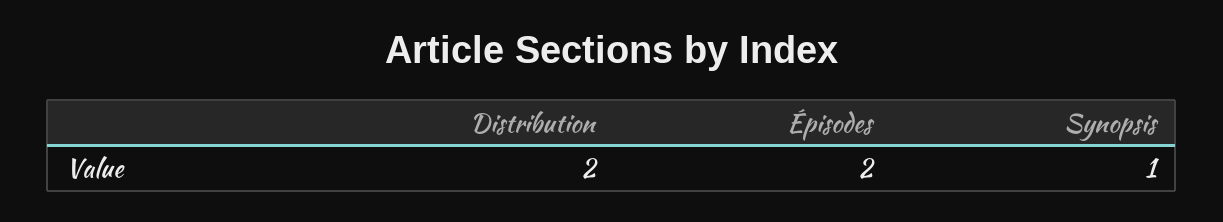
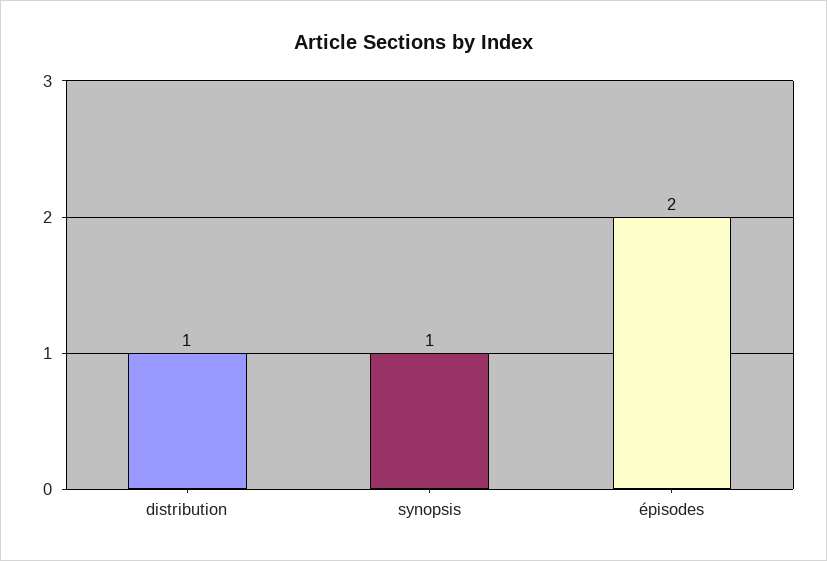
  {
-   "Distribution": 2,
+   "Distribution": 1,
    "Épisodes": 2,
    "Synopsis": 1
  }

